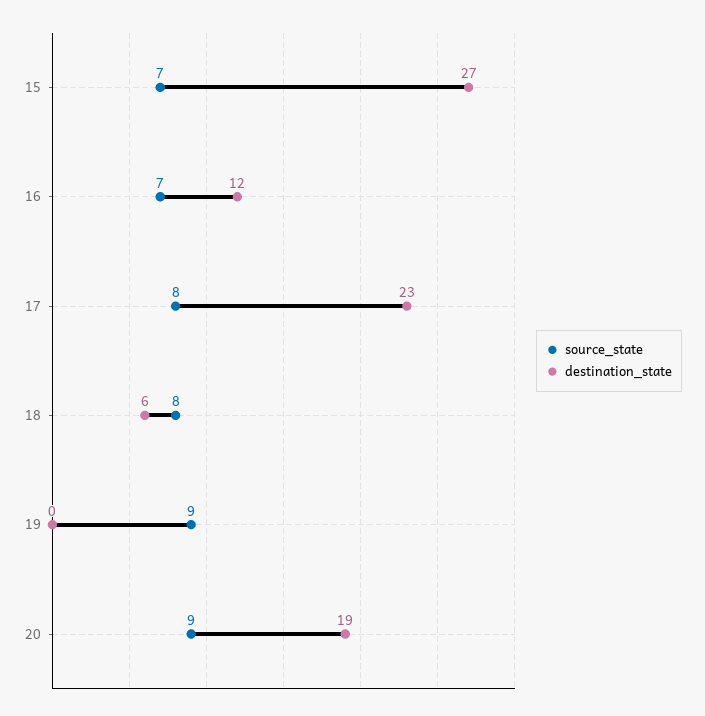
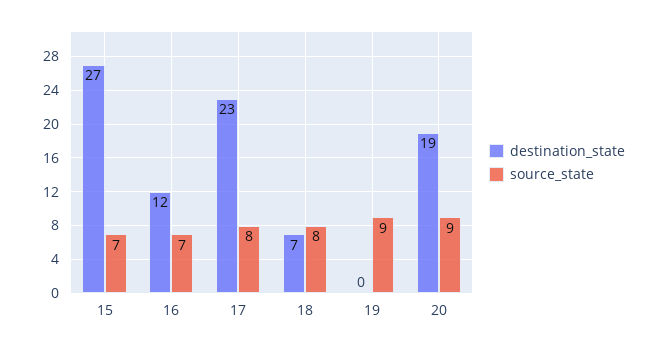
  {
    "source_state": {
      "15": 7,
      "16": 7,
      "17": 8,
      "18": 8,
      "19": 9,
      "20": 9
    },
    "destination_state": {
      "15": 27,
      "16": 12,
      "17": 23,
-     "18": 6,
+     "18": 7,
      "19": 0,
      "20": 19
    }
  }

